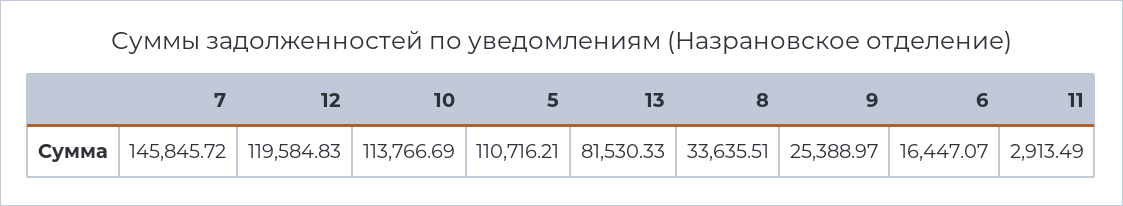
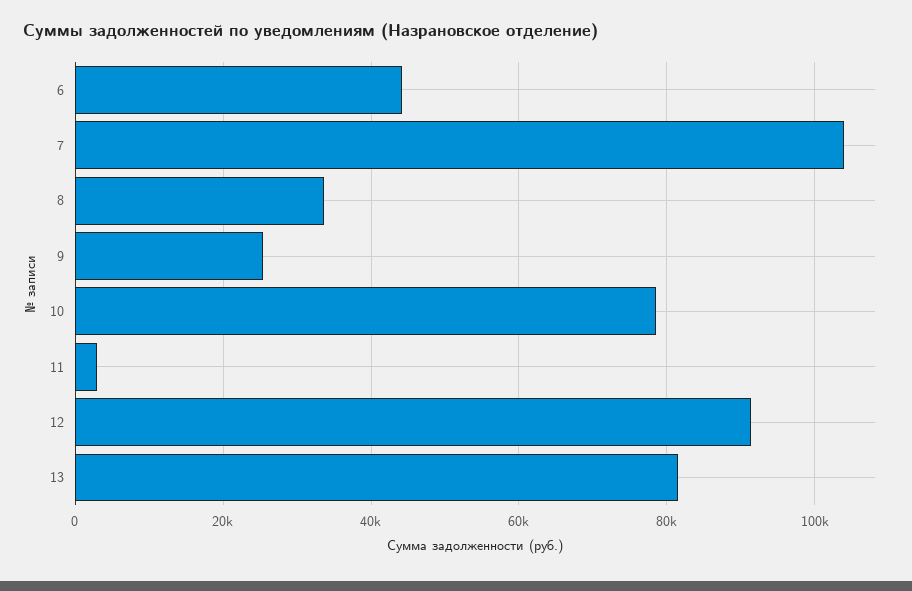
  {
-   "7": 145845.72,
+   "7": 104000,
-   "12": 119584.83,
+   "12": 92000,
-   "10": 113766.69,
+   "10": 78000,
-   "5": 110716.21,
    "13": 81530.33,
    "8": 33635.51,
    "9": 25388.97,
-   "6": 16447.07,
+   "6": 44000,
    "11": 2913.49
  }

